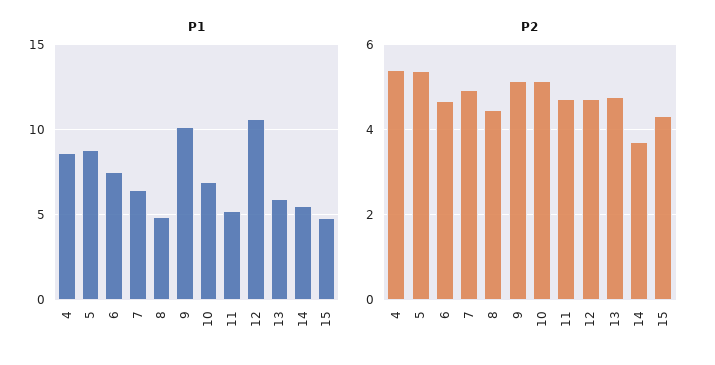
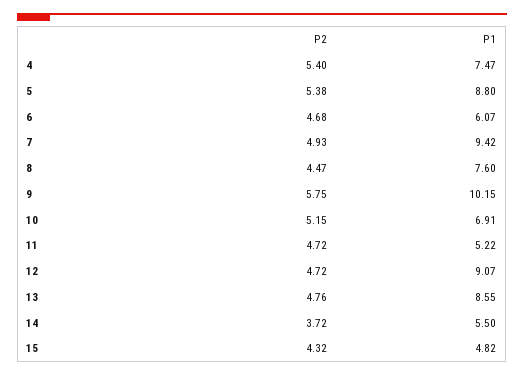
  {
    "P1": {
-     "4": 8.5,
+     "4": 7.47,
      "5": 8.8,
-     "6": 7.5,
+     "6": 6.07,
-     "7": 6.5,
+     "7": 9.42,
-     "8": 5,
+     "8": 7.6,
      "9": 10.15,
      "10": 6.91,
      "11": 5.22,
-     "12": 10.5,
+     "12": 9.07,
-     "13": 6,
+     "13": 8.55,
      "14": 5.5,
      "15": 4.82
    },
    "P2": {
      "4": 5.4,
      "5": 5.38,
      "6": 4.68,
      "7": 4.93,
      "8": 4.47,
-     "9": 5.2,
+     "9": 5.75,
      "10": 5.15,
      "11": 4.72,
      "12": 4.72,
      "13": 4.76,
      "14": 3.72,
      "15": 4.32
    }
  }

